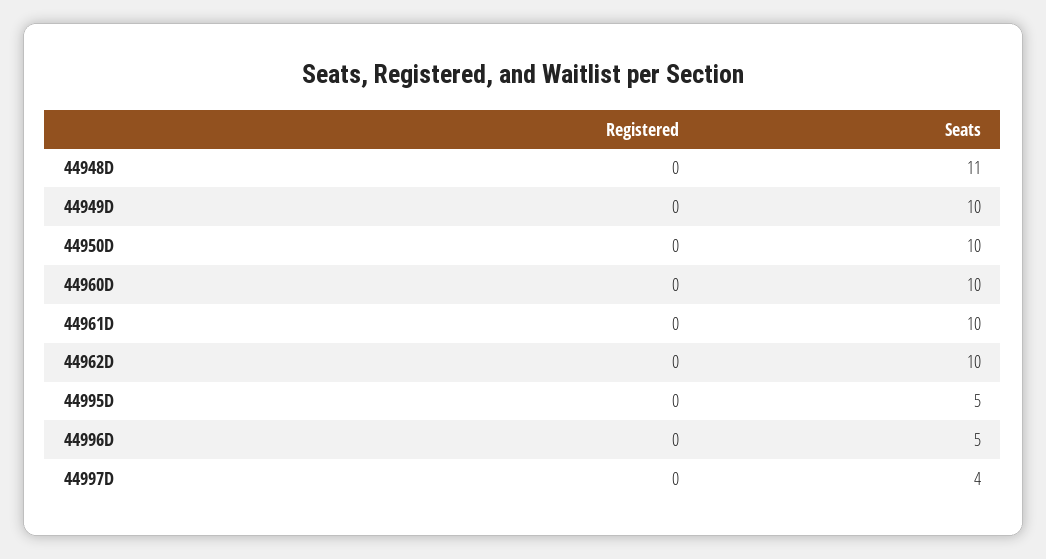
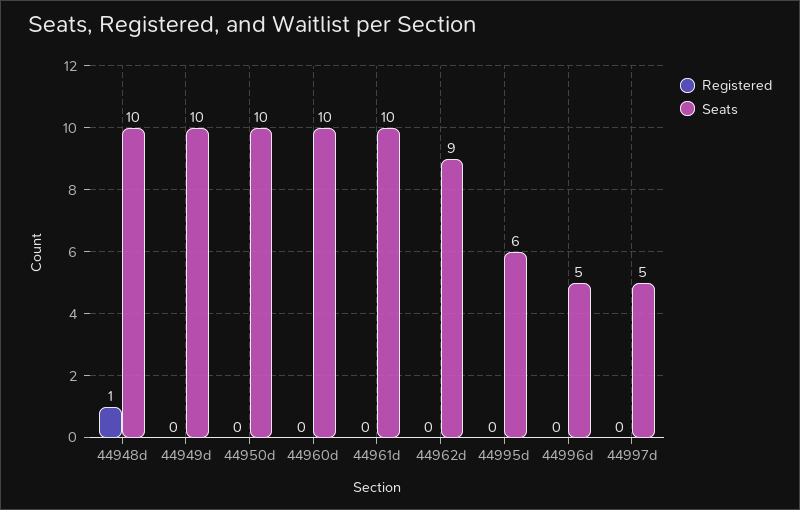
  {
    "Registered": {
-     "44948D": 0,
+     "44948D": 1,
      "44949D": 0,
      "44950D": 0,
      "44960D": 0,
      "44961D": 0,
      "44962D": 0,
      "44995D": 0,
      "44996D": 0,
      "44997D": 0
    },
    "Seats": {
-     "44948D": 11,
+     "44948D": 10,
      "44949D": 10,
      "44950D": 10,
      "44960D": 10,
      "44961D": 10,
-     "44962D": 10,
+     "44962D": 9,
-     "44995D": 5,
+     "44995D": 6,
      "44996D": 5,
-     "44997D": 4
+     "44997D": 5
    }
  }

